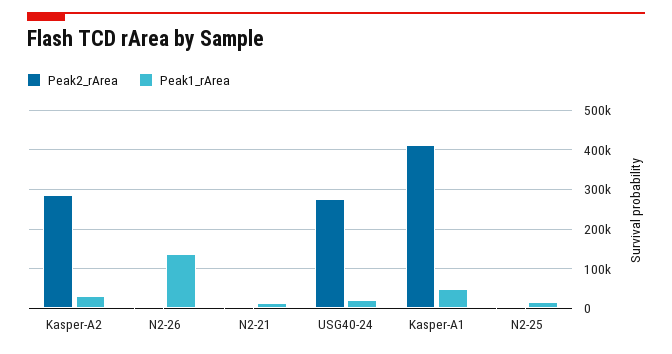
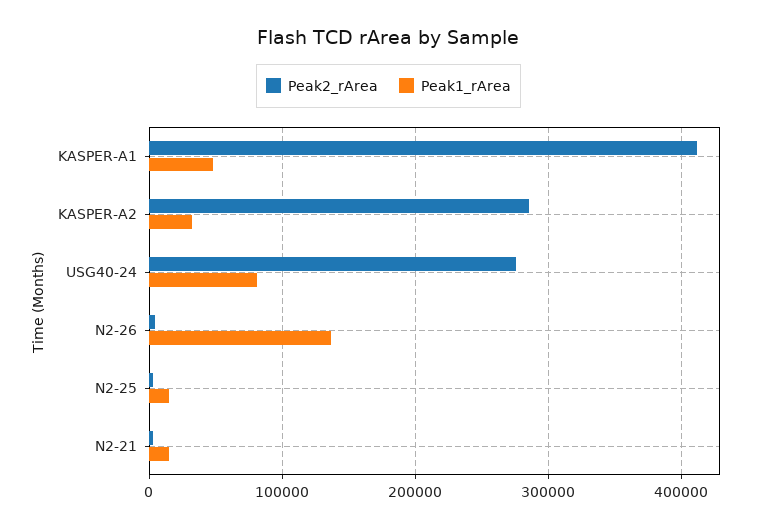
  {
    "Peak2_rArea": {
      "Kasper-A2": 290000,
      "N2-26": 0,
      "N2-21": 0,
      "USG40-24": 280000,
      "Kasper-A1": 410000,
      "N2-25": 0
    },
    "Peak1_rArea": {
      "Kasper-A2": 30000,
      "N2-26": 140000,
      "N2-21": 10000,
-     "USG40-24": 20000,
+     "USG40-24": 80000,
      "Kasper-A1": 50000,
      "N2-25": 20000
    }
  }

